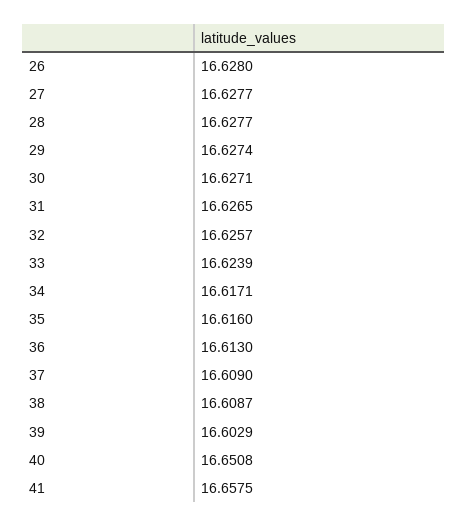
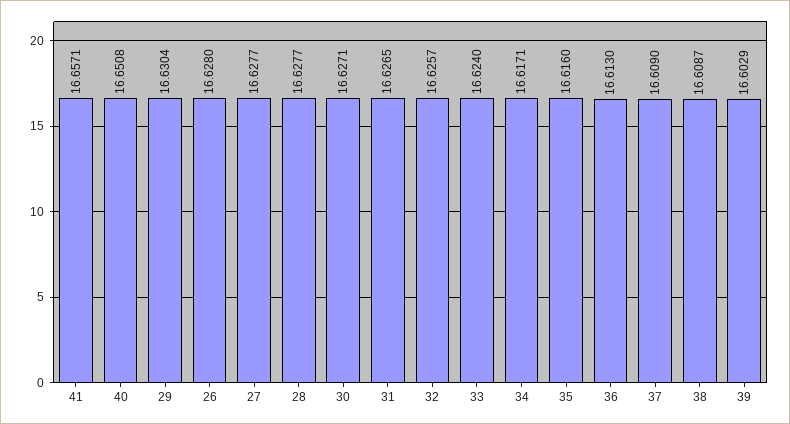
  {
    "26": 16.628,
    "27": 16.6277,
    "28": 16.6277,
-   "29": 16.6274,
+   "29": 16.6304,
    "30": 16.6271,
    "31": 16.6265,
    "32": 16.6257,
-   "33": 16.6239,
+   "33": 16.624,
    "34": 16.6171,
    "35": 16.616,
    "36": 16.613,
    "37": 16.609,
    "38": 16.6087,
    "39": 16.6029,
    "40": 16.6508,
-   "41": 16.6575
+   "41": 16.6571
  }

